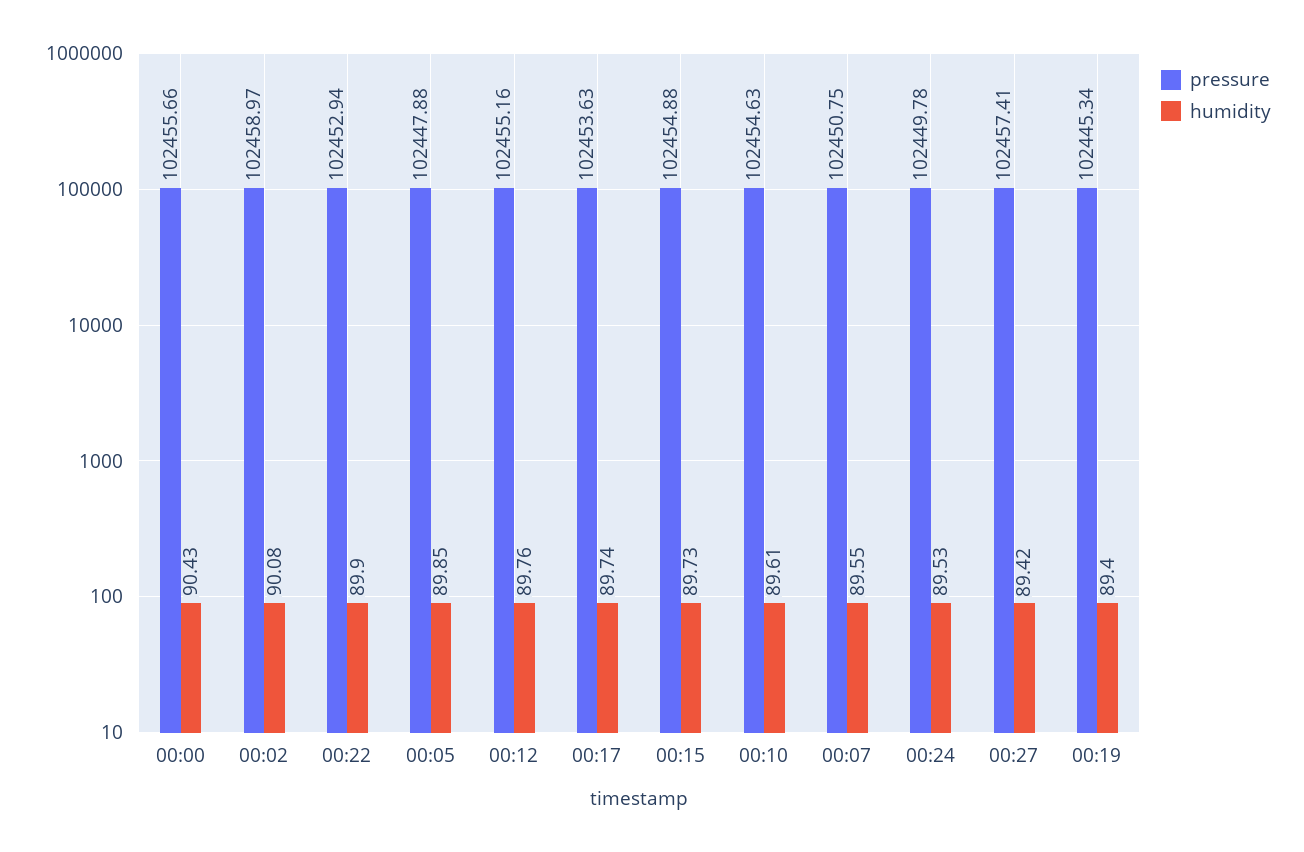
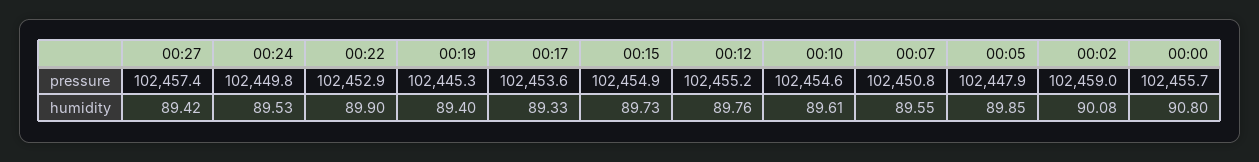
  {
    "pressure": {
      "00:00": 102455.66,
      "00:02": 102458.97,
      "00:22": 102452.94,
      "00:05": 102447.88,
      "00:12": 102455.16,
      "00:17": 102453.63,
      "00:15": 102454.88,
      "00:10": 102454.63,
      "00:07": 102450.75,
      "00:24": 102449.78,
      "00:27": 102457.41,
      "00:19": 102445.34
    },
    "humidity": {
-     "00:00": 90.43,
+     "00:00": 90.8,
      "00:02": 90.08,
      "00:22": 89.9,
      "00:05": 89.85,
      "00:12": 89.76,
-     "00:17": 89.74,
+     "00:17": 89.33,
      "00:15": 89.73,
      "00:10": 89.61,
      "00:07": 89.55,
      "00:24": 89.53,
      "00:27": 89.42,
      "00:19": 89.4
    }
  }

